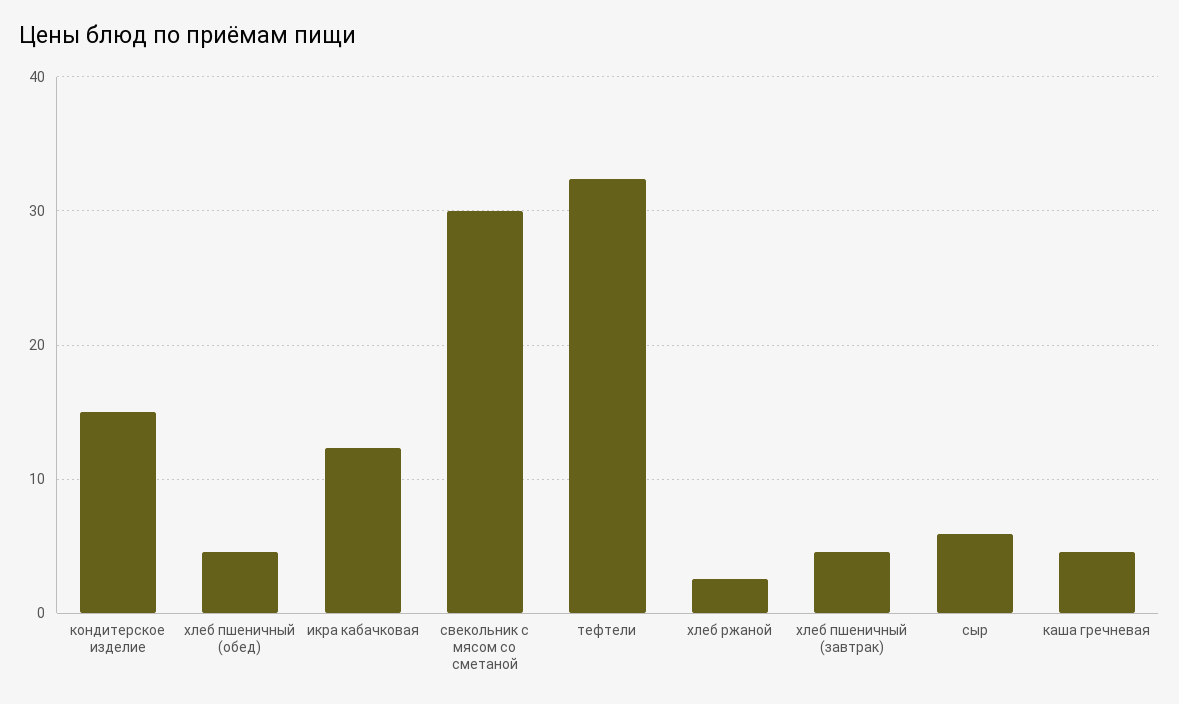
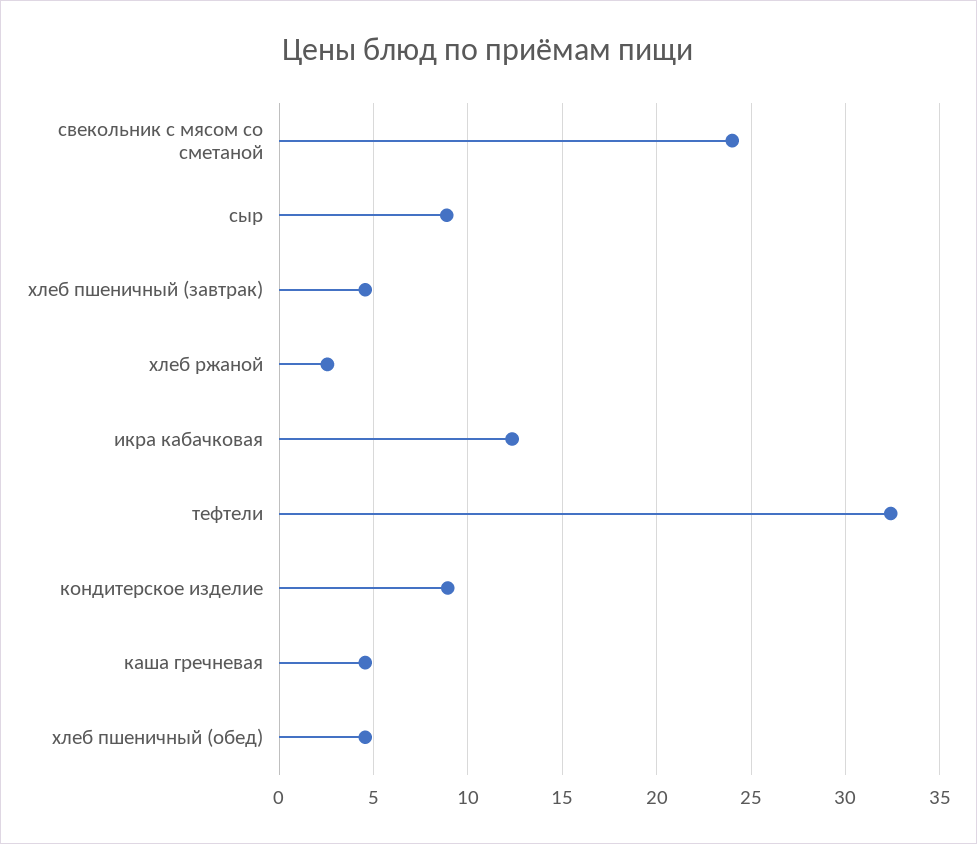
  {
-   "кондитерское изделие": 15,
+   "кондитерское изделие": 9,
    "хлеб пшеничный (обед)": 4.5,
    "икра кабачковая": 12.5,
-   "свекольник с мясом со сметаной": 30,
+   "свекольник с мясом со сметаной": 24,
    "тефтели": 32.5,
    "хлеб ржаной": 2.5,
    "хлеб пшеничный (завтрак)": 4.5,
-   "сыр": 6,
+   "сыр": 9,
    "каша гречневая": 4.5
  }

